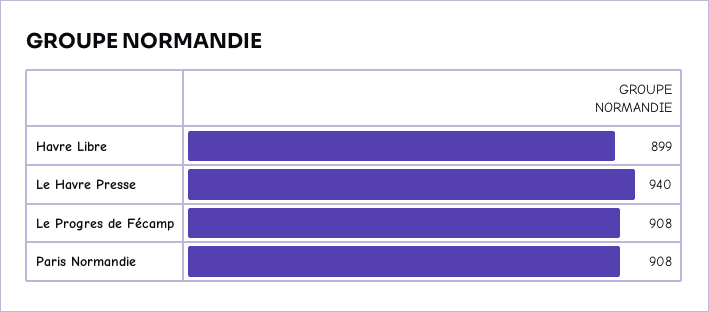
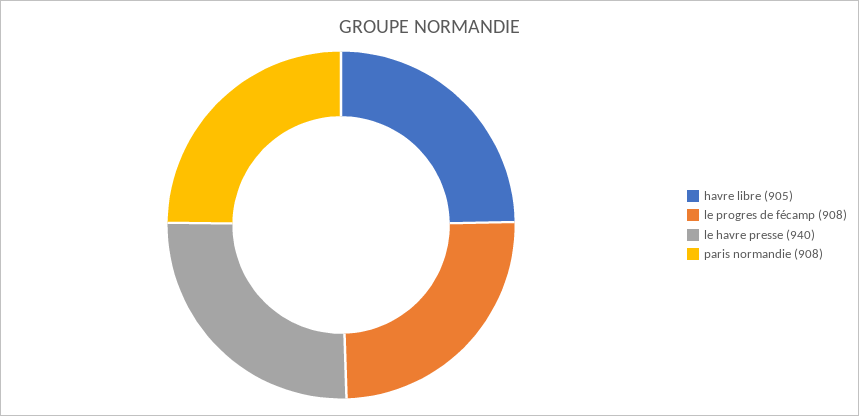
  {
-   "Havre Libre": 899,
+   "Havre Libre": 905,
    "Le Havre Presse": 940,
    "Le Progres de Fécamp": 908,
    "Paris Normandie": 908
  }

